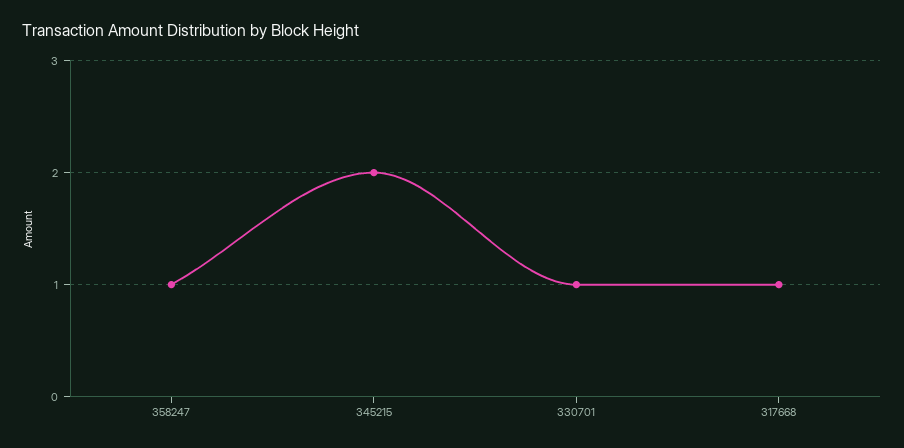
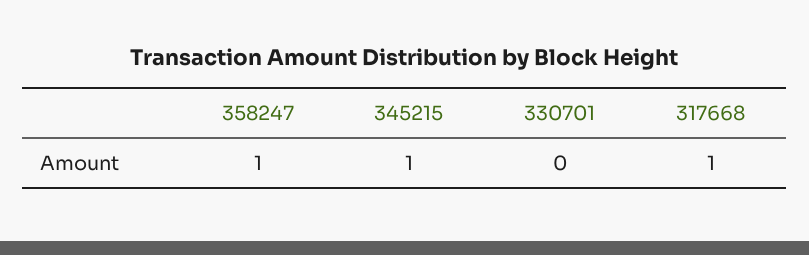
  {
    "358247": 1,
-   "345215": 2,
+   "345215": 1,
-   "330701": 1,
+   "330701": 0,
    "317668": 1
  }

